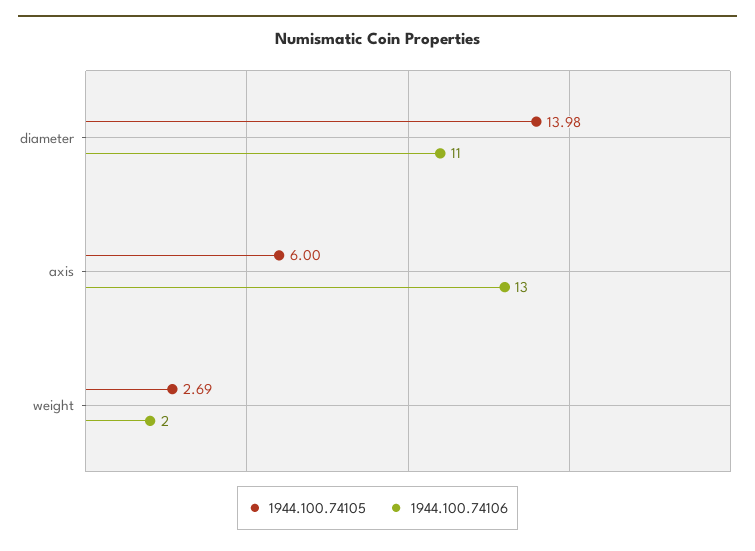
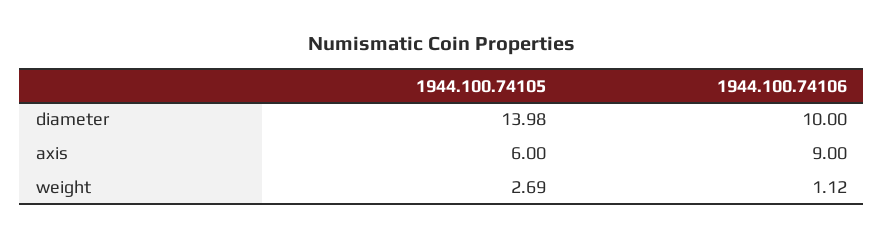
  {
    "1944.100.74105": {
      "diameter": 13.98,
      "axis": 6,
      "weight": 2.69
    },
    "1944.100.74106": {
-     "diameter": 11,
+     "diameter": 10,
-     "axis": 13,
+     "axis": 9,
-     "weight": 2
+     "weight": 1.12
    }
  }

